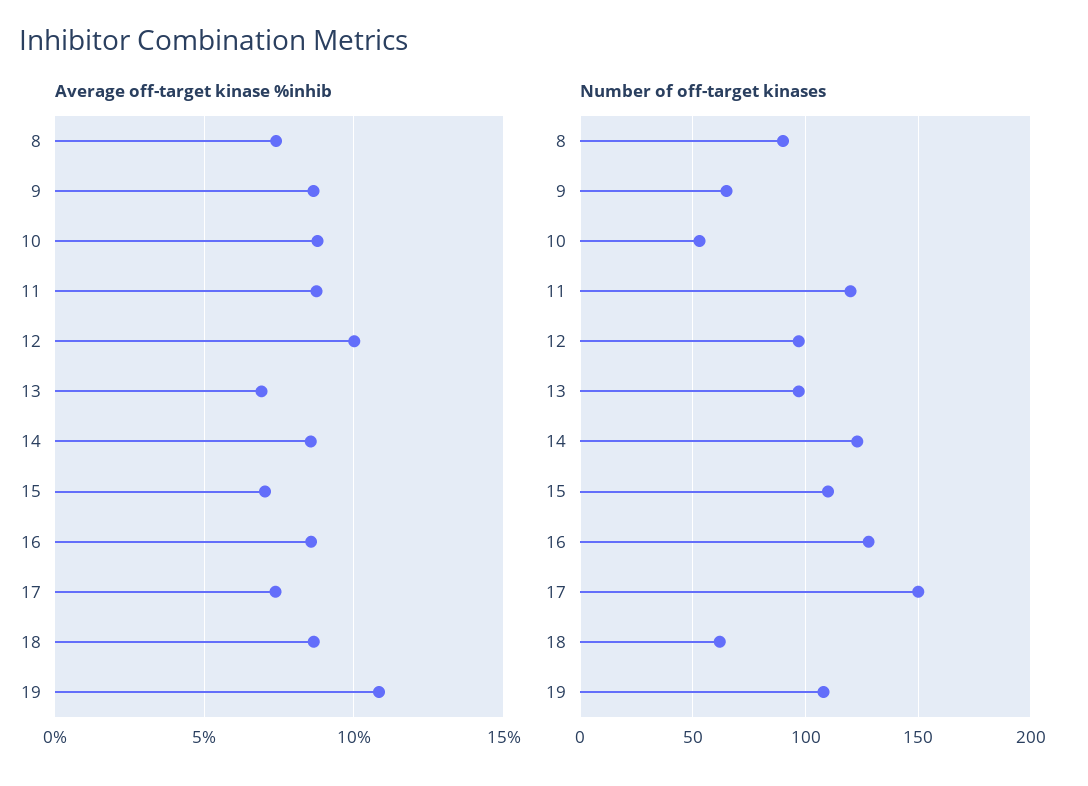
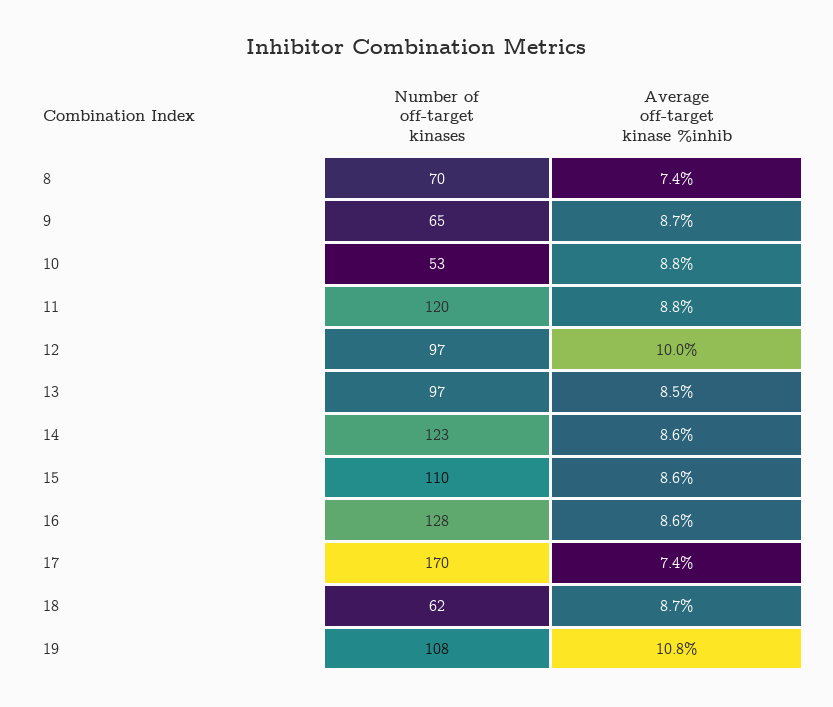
  {
    "Average off-target kinase %inhib": {
      "8": 7.4,
      "9": 8.7,
      "10": 8.8,
      "11": 8.8,
      "12": 10,
-     "13": 7,
+     "13": 8.5,
      "14": 8.6,
-     "15": 7,
+     "15": 8.6,
      "16": 8.6,
      "17": 7.4,
      "18": 8.7,
      "19": 10.8
    },
    "Number of off-target kinases": {
-     "8": 90,
+     "8": 70,
      "9": 65,
      "10": 53,
      "11": 120,
      "12": 97,
      "13": 97,
      "14": 123,
      "15": 110,
      "16": 128,
-     "17": 150,
+     "17": 170,
      "18": 62,
      "19": 108
    }
  }

